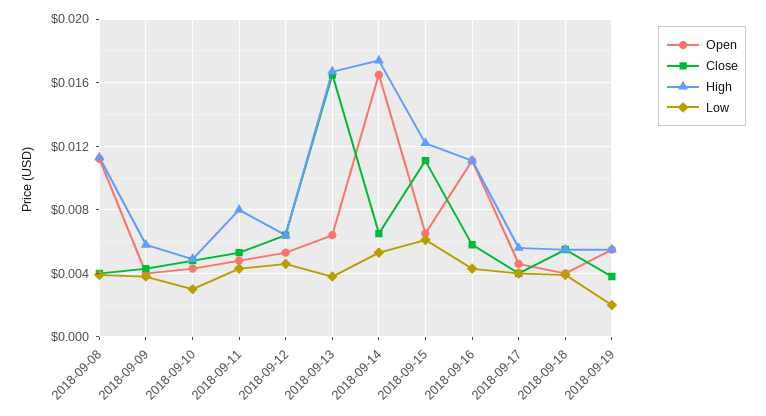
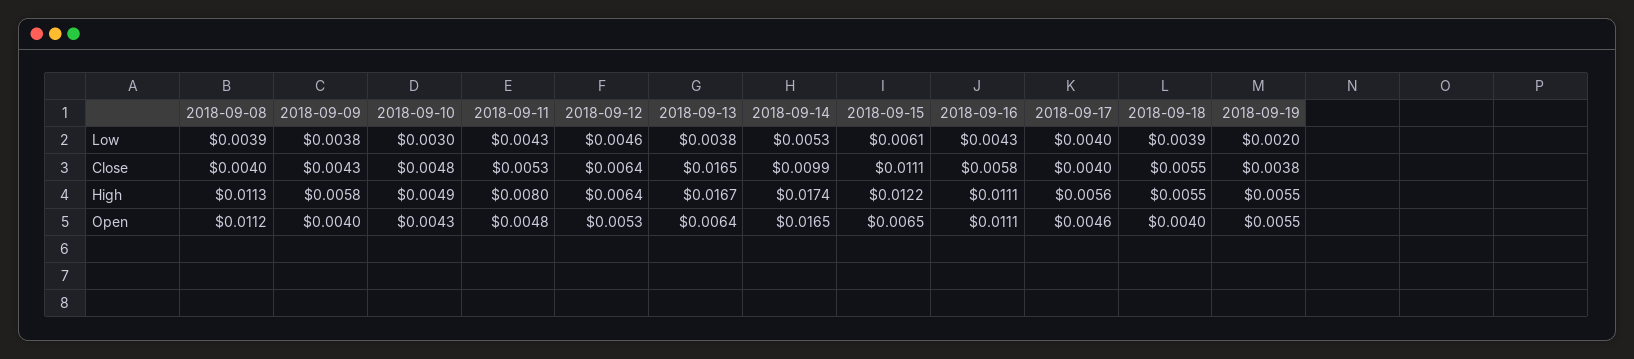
  {
    "Open": {
      "2018-09-08": 0.0112,
      "2018-09-09": 0.004,
      "2018-09-10": 0.0043,
      "2018-09-11": 0.0048,
      "2018-09-12": 0.0053,
      "2018-09-13": 0.0064,
      "2018-09-14": 0.0165,
      "2018-09-15": 0.0065,
      "2018-09-16": 0.0111,
      "2018-09-17": 0.0046,
      "2018-09-18": 0.004,
      "2018-09-19": 0.0055
    },
    "Close": {
      "2018-09-08": 0.004,
      "2018-09-09": 0.0043,
      "2018-09-10": 0.0048,
      "2018-09-11": 0.0053,
      "2018-09-12": 0.0064,
      "2018-09-13": 0.0165,
-     "2018-09-14": 0.0065,
+     "2018-09-14": 0.0099,
      "2018-09-15": 0.0111,
      "2018-09-16": 0.0058,
      "2018-09-17": 0.004,
      "2018-09-18": 0.0055,
      "2018-09-19": 0.0038
    },
    "High": {
      "2018-09-08": 0.0113,
      "2018-09-09": 0.0058,
      "2018-09-10": 0.0049,
      "2018-09-11": 0.008,
      "2018-09-12": 0.0064,
      "2018-09-13": 0.0167,
      "2018-09-14": 0.0174,
      "2018-09-15": 0.0122,
      "2018-09-16": 0.0111,
      "2018-09-17": 0.0056,
      "2018-09-18": 0.0055,
      "2018-09-19": 0.0055
    },
    "Low": {
      "2018-09-08": 0.0039,
      "2018-09-09": 0.0038,
      "2018-09-10": 0.003,
      "2018-09-11": 0.0043,
      "2018-09-12": 0.0046,
      "2018-09-13": 0.0038,
      "2018-09-14": 0.0053,
      "2018-09-15": 0.0061,
      "2018-09-16": 0.0043,
      "2018-09-17": 0.004,
      "2018-09-18": 0.0039,
      "2018-09-19": 0.002
    }
  }

